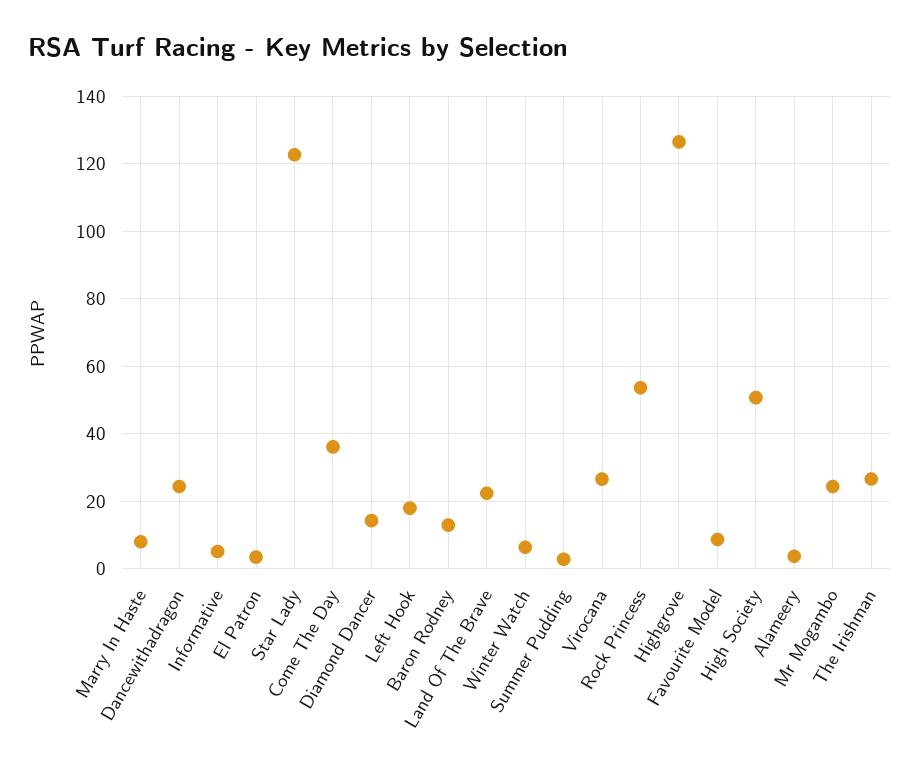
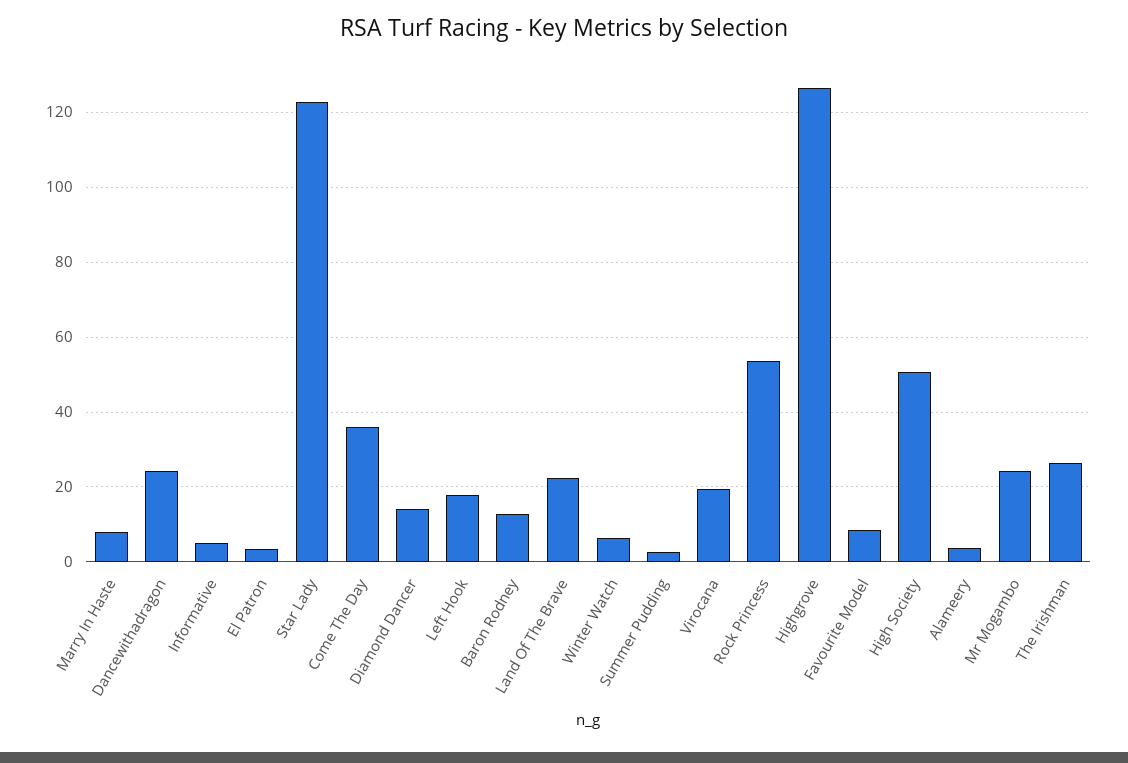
  {
    "Marry In Haste": 8,
    "Dancewithadragon": 24,
    "Informative": 6,
    "El Patron": 4,
    "Star Lady": 122,
    "Come The Day": 36,
    "Diamond Dancer": 14,
    "Left Hook": 18,
    "Baron Rodney": 12,
    "Land Of The Brave": 22,
    "Winter Watch": 6,
    "Summer Pudding": 2,
-   "Virocana": 26,
+   "Virocana": 20,
    "Rock Princess": 54,
    "Highgrove": 126,
    "Favourite Model": 8,
    "High Society": 50,
    "Alameery": 4,
    "Mr Mogambo": 24,
    "The Irishman": 26
  }

